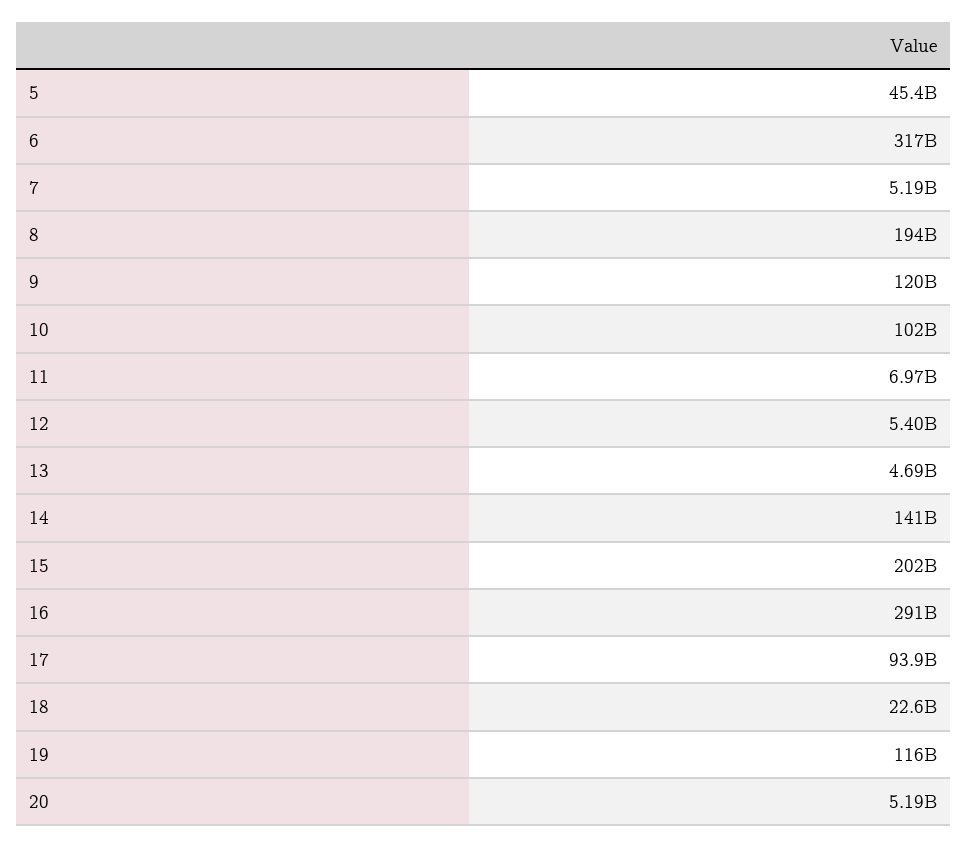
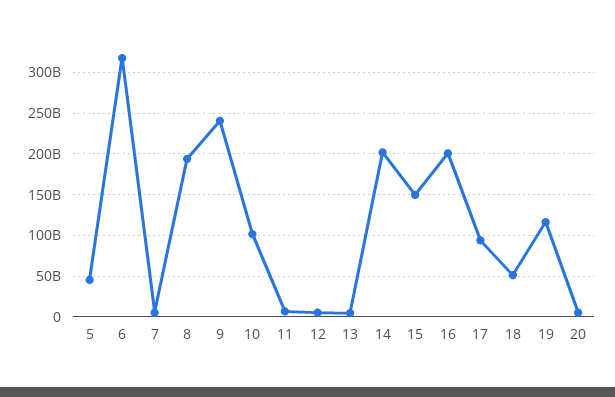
  {
    "5": 45400000000,
    "6": 317000000000,
    "7": 5190000000,
    "8": 194000000000,
-   "9": 120000000000,
+   "9": 240000000000,
    "10": 102000000000,
    "11": 6970000000,
    "12": 5400000000,
    "13": 4690000000,
-   "14": 141000000000,
+   "14": 200000000000,
-   "15": 202000000000,
+   "15": 150000000000,
-   "16": 291000000000,
+   "16": 200000000000,
    "17": 93900000000,
-   "18": 22600000000,
+   "18": 50000000000,
    "19": 116000000000,
    "20": 5190000000
  }

